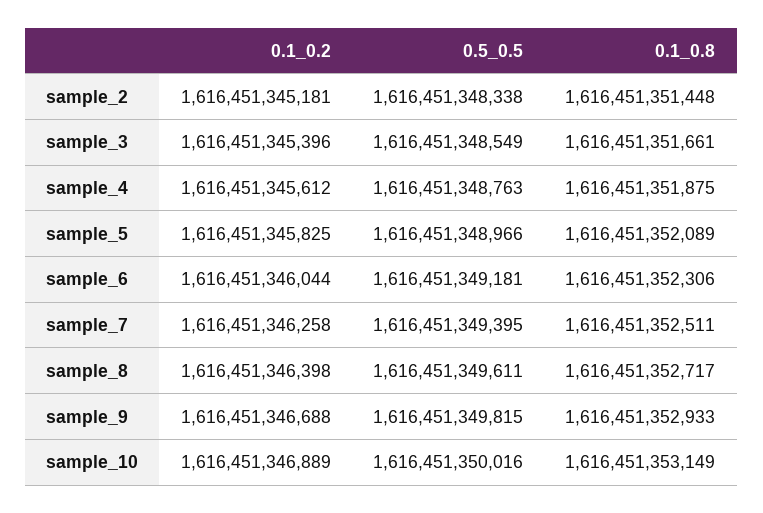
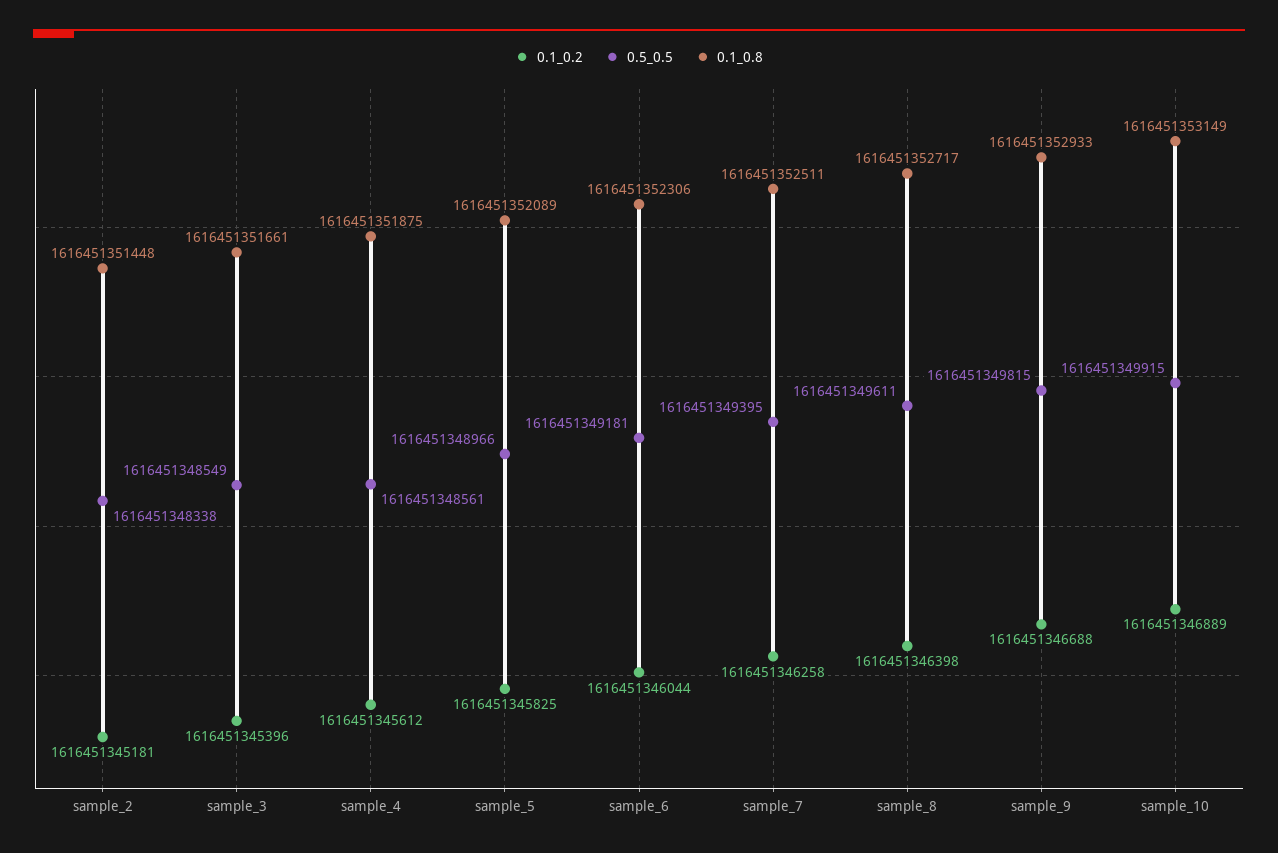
  {
    "0.1_0.2": {
      "sample_2": 1616451345181,
      "sample_3": 1616451345396,
      "sample_4": 1616451345612,
      "sample_5": 1616451345825,
      "sample_6": 1616451346044,
      "sample_7": 1616451346258,
      "sample_8": 1616451346398,
      "sample_9": 1616451346688,
      "sample_10": 1616451346889
    },
    "0.5_0.5": {
      "sample_2": 1616451348338,
      "sample_3": 1616451348549,
-     "sample_4": 1616451348763,
+     "sample_4": 1616451348561,
      "sample_5": 1616451348966,
      "sample_6": 1616451349181,
      "sample_7": 1616451349395,
      "sample_8": 1616451349611,
      "sample_9": 1616451349815,
-     "sample_10": 1616451350016
+     "sample_10": 1616451349915
    },
    "0.1_0.8": {
      "sample_2": 1616451351448,
      "sample_3": 1616451351661,
      "sample_4": 1616451351875,
      "sample_5": 1616451352089,
      "sample_6": 1616451352306,
      "sample_7": 1616451352511,
      "sample_8": 1616451352717,
      "sample_9": 1616451352933,
      "sample_10": 1616451353149
    }
  }

